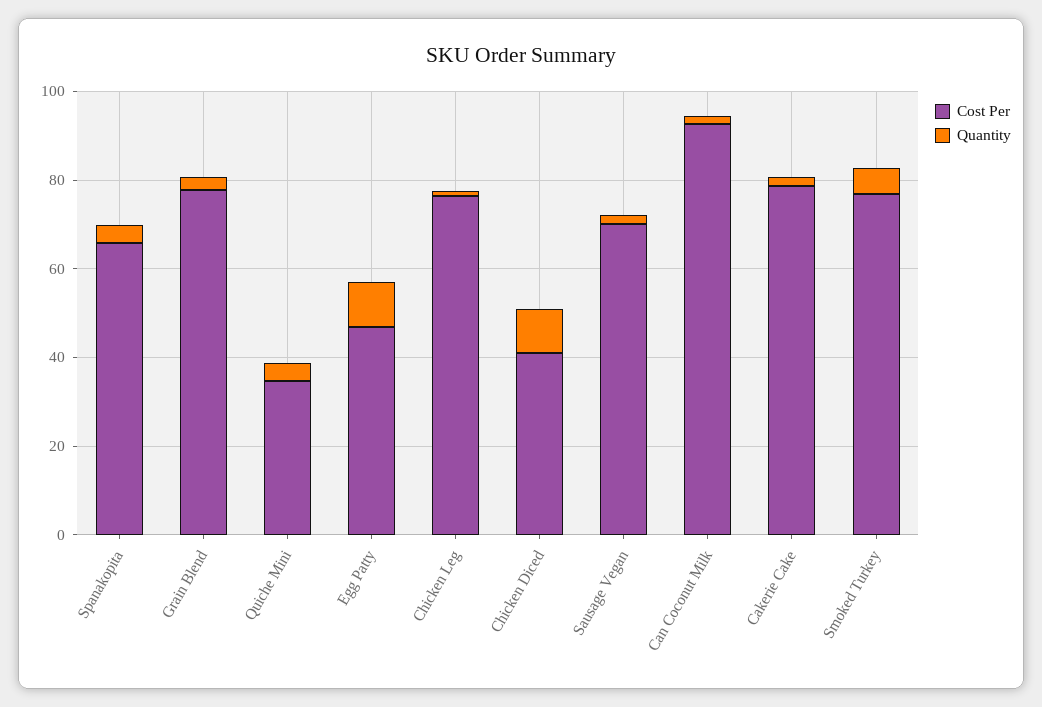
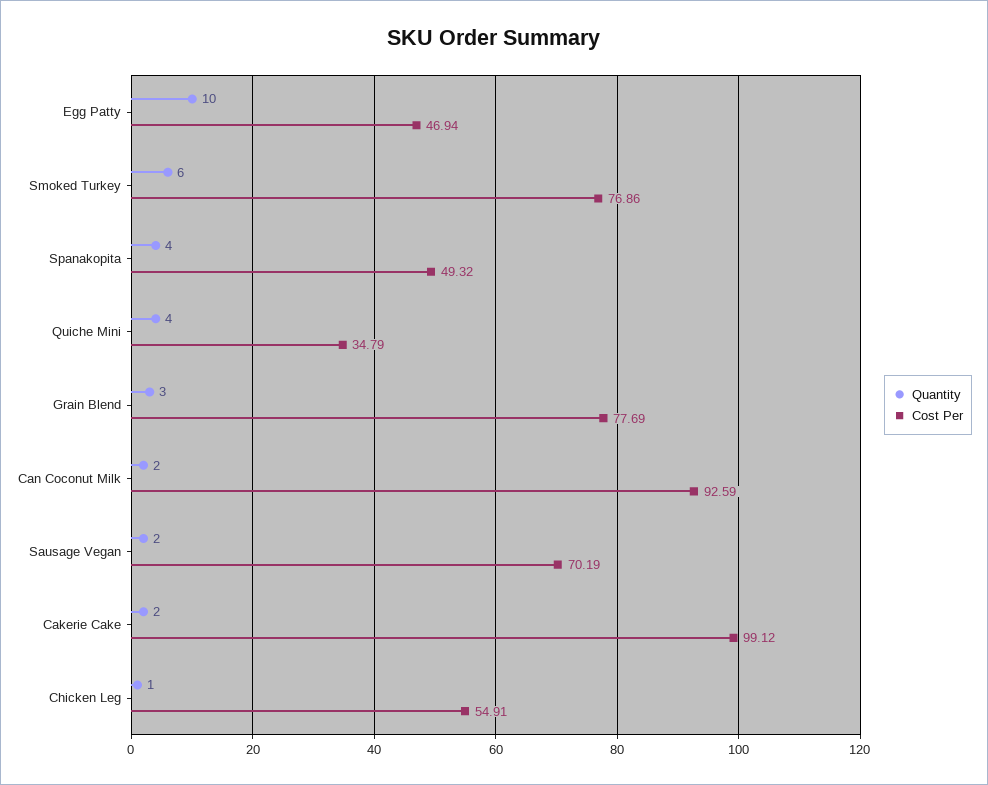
  {
    "Cost Per": {
-     "Spanakopita": 65,
+     "Spanakopita": 49.32,
      "Grain Blend": 77.69,
      "Quiche Mini": 34.79,
      "Egg Patty": 46.94,
-     "Chicken Leg": 75,
+     "Chicken Leg": 54.91,
-     "Chicken Diced": 40,
      "Sausage Vegan": 70.19,
      "Can Coconut Milk": 92.59,
-     "Cakerie Cake": 80,
+     "Cakerie Cake": 99.12,
      "Smoked Turkey": 76.86
    },
    "Quantity": {
      "Spanakopita": 4,
      "Grain Blend": 3,
      "Quiche Mini": 4,
      "Egg Patty": 10,
      "Chicken Leg": 1,
-     "Chicken Diced": 10,
      "Sausage Vegan": 2,
      "Can Coconut Milk": 2,
      "Cakerie Cake": 2,
      "Smoked Turkey": 6
    }
  }

